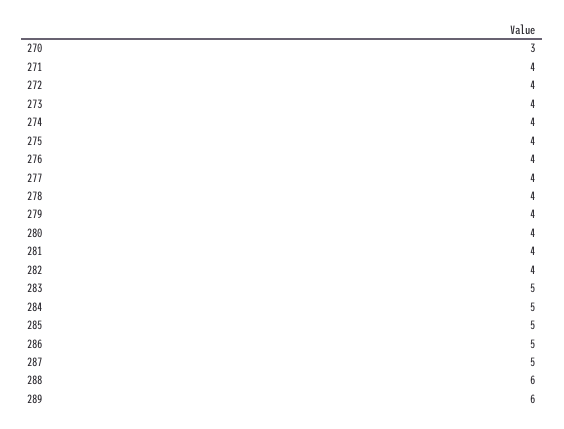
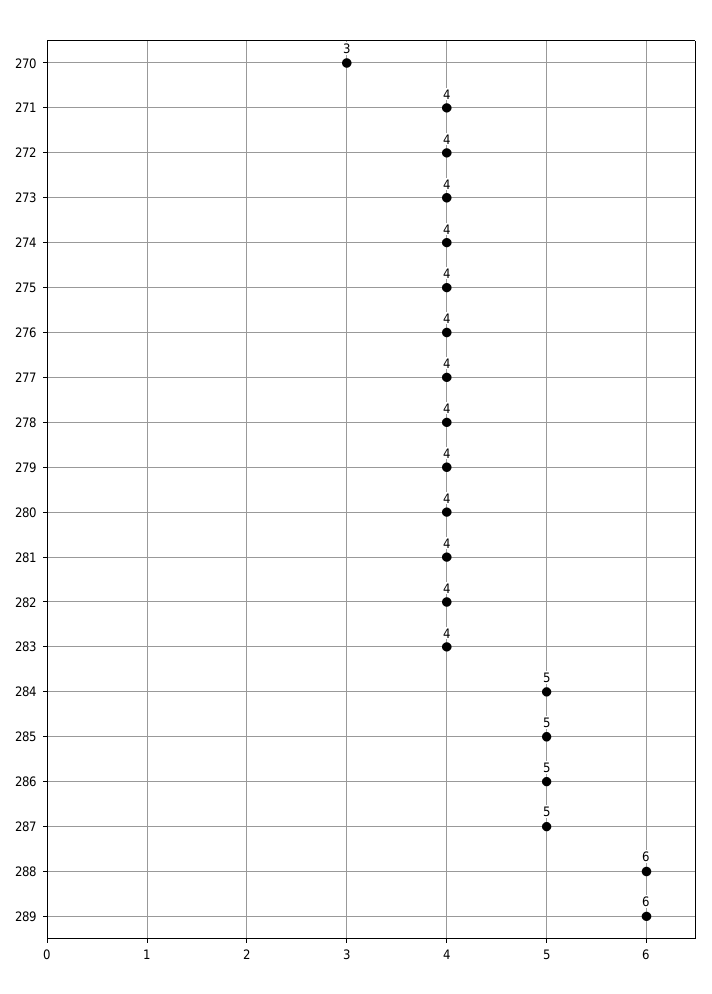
  {
    "270": 3,
    "271": 4,
    "272": 4,
    "273": 4,
    "274": 4,
    "275": 4,
    "276": 4,
    "277": 4,
    "278": 4,
    "279": 4,
    "280": 4,
    "281": 4,
    "282": 4,
-   "283": 5,
+   "283": 4,
    "284": 5,
    "285": 5,
    "286": 5,
    "287": 5,
    "288": 6,
    "289": 6
  }

